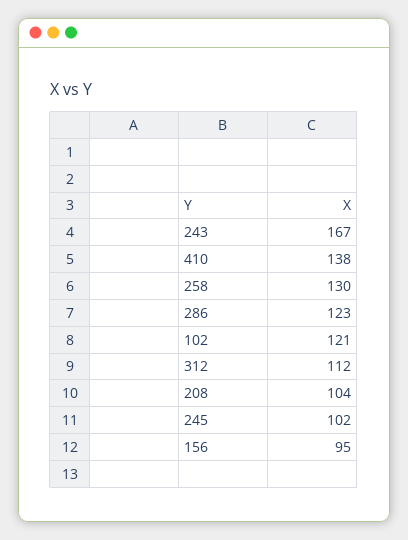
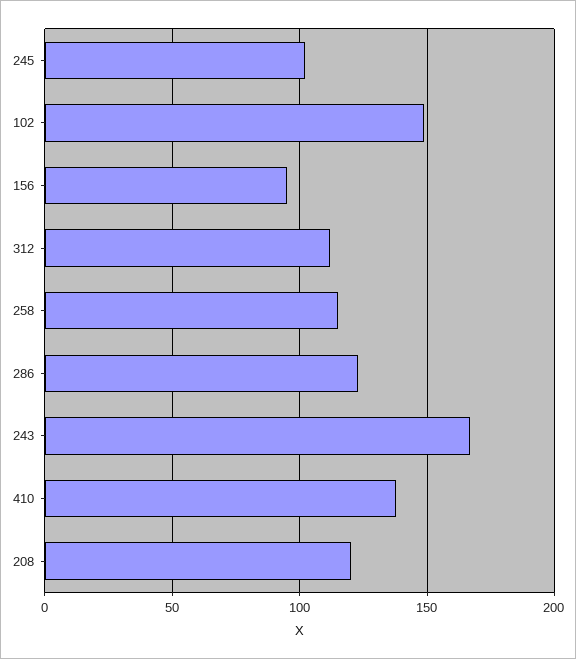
  {
    "243": 167,
    "410": 138,
-   "258": 130,
+   "258": 115,
    "286": 123,
-   "102": 121,
+   "102": 150,
    "312": 112,
-   "208": 104,
+   "208": 120,
    "245": 102,
    "156": 95
  }

